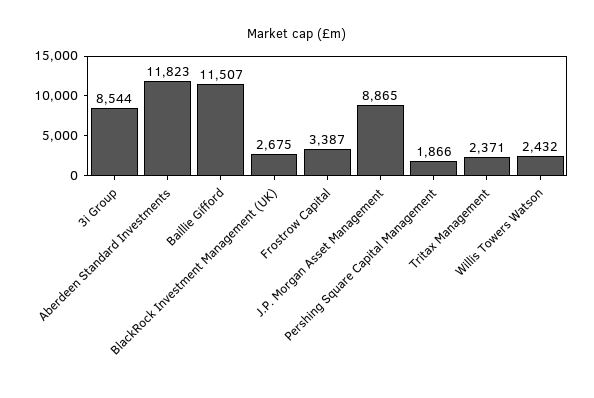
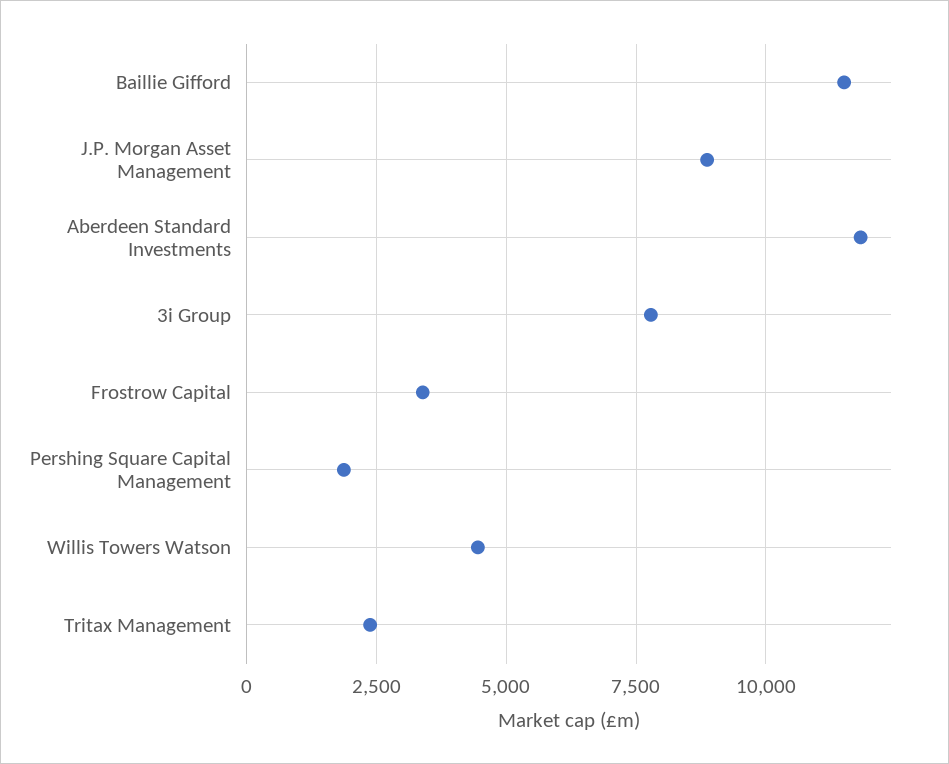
  {
-   "3i Group": 8544,
+   "3i Group": 7750,
    "Aberdeen Standard Investments": 11823,
    "Baillie Gifford": 11507,
-   "BlackRock Investment Management (UK)": 2675,
    "Frostrow Capital": 3387,
    "J.P. Morgan Asset Management": 8865,
    "Pershing Square Capital Management": 1866,
    "Tritax Management": 2371,
-   "Willis Towers Watson": 2432
+   "Willis Towers Watson": 4500
  }

